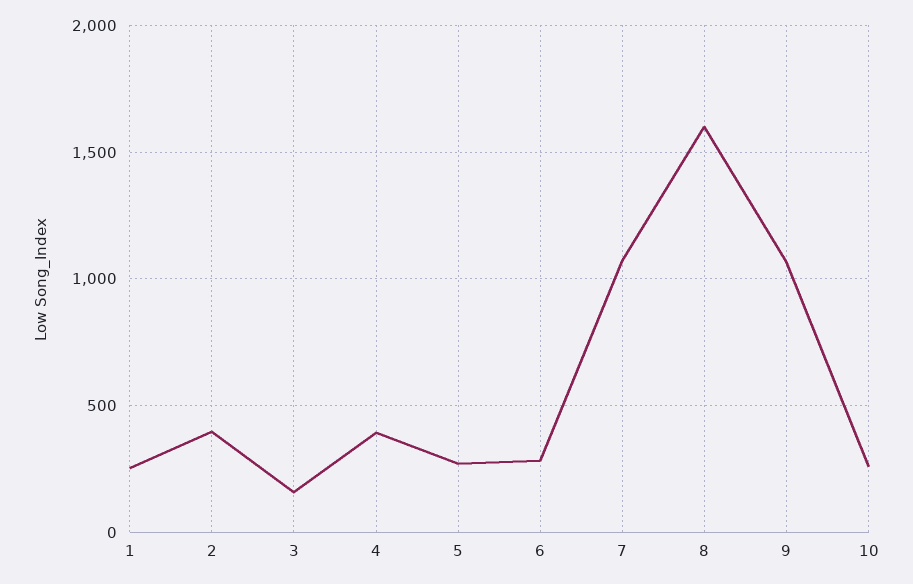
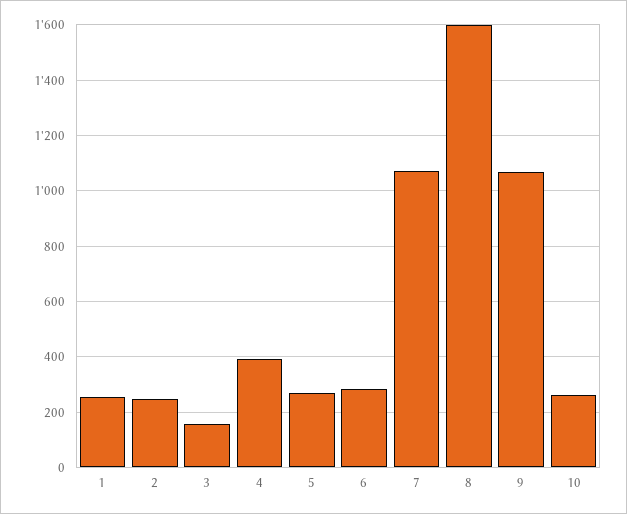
  {
    "1": 250,
-   "2": 400,
+   "2": 250,
    "3": 150,
    "4": 400,
    "5": 275,
    "6": 275,
    "7": 1075,
    "8": 1600,
    "9": 1075,
    "10": 250
  }

